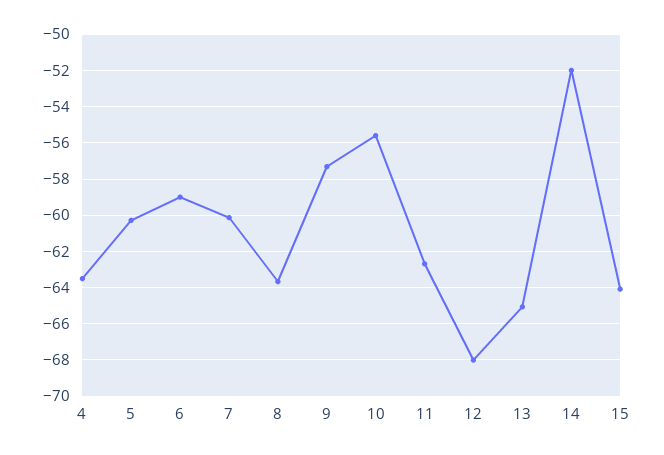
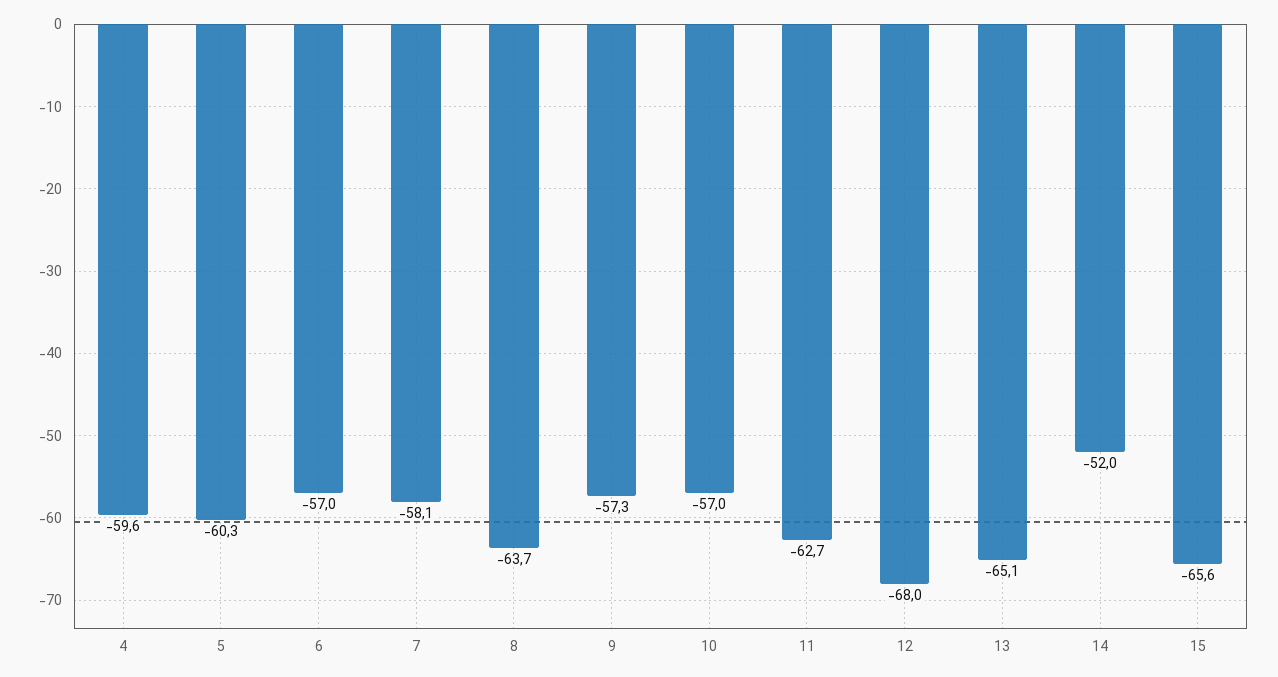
  {
-   "4": -63.5,
+   "4": -59.6,
    "5": -60.3,
-   "6": -59,
+   "6": -57,
-   "7": -60,
+   "7": -58.1,
    "8": -63.7,
    "9": -57.3,
-   "10": -55.5,
+   "10": -57,
    "11": -62.7,
    "12": -68,
    "13": -65.1,
    "14": -52,
-   "15": -64
+   "15": -65.6
  }

